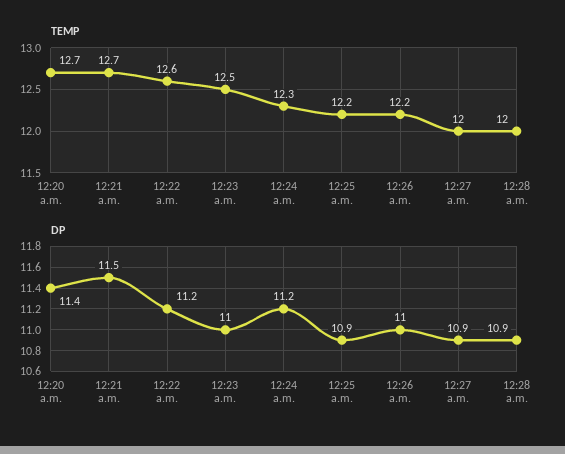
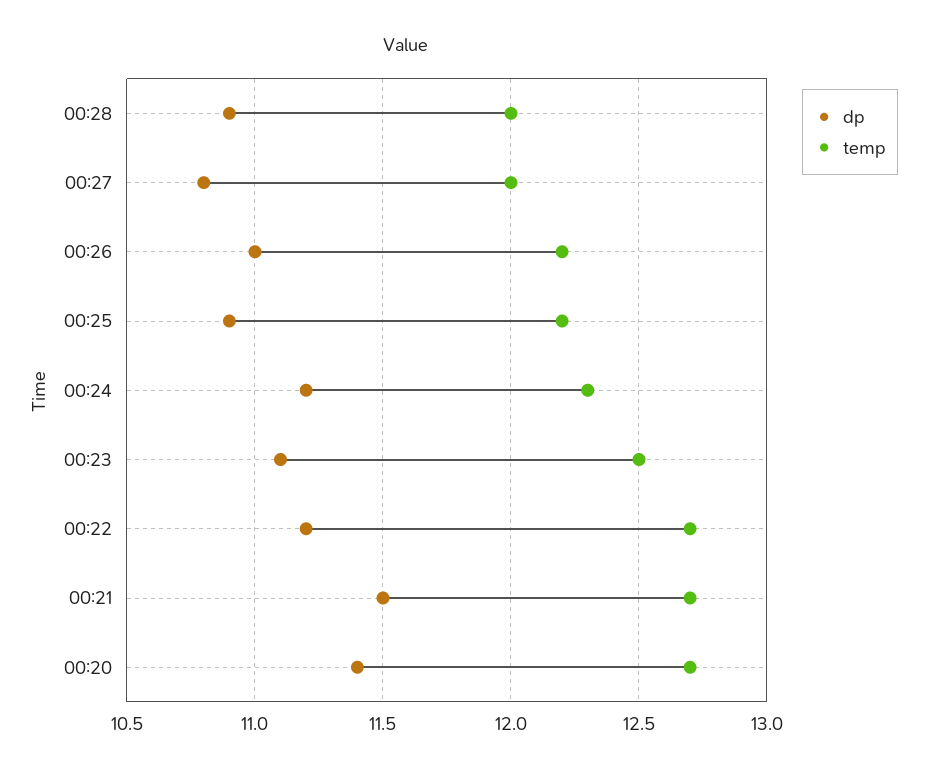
  {
    "TEMP": {
      "12:20 a.m.": 12.7,
      "12:21 a.m.": 12.7,
-     "12:22 a.m.": 12.6,
+     "12:22 a.m.": 12.7,
      "12:23 a.m.": 12.5,
      "12:24 a.m.": 12.3,
      "12:25 a.m.": 12.2,
      "12:26 a.m.": 12.2,
      "12:27 a.m.": 12,
      "12:28 a.m.": 12
    },
    "DP": {
      "12:20 a.m.": 11.4,
      "12:21 a.m.": 11.5,
      "12:22 a.m.": 11.2,
-     "12:23 a.m.": 11,
+     "12:23 a.m.": 11.1,
      "12:24 a.m.": 11.2,
      "12:25 a.m.": 10.9,
      "12:26 a.m.": 11,
-     "12:27 a.m.": 10.9,
+     "12:27 a.m.": 10.8,
      "12:28 a.m.": 10.9
    }
  }

